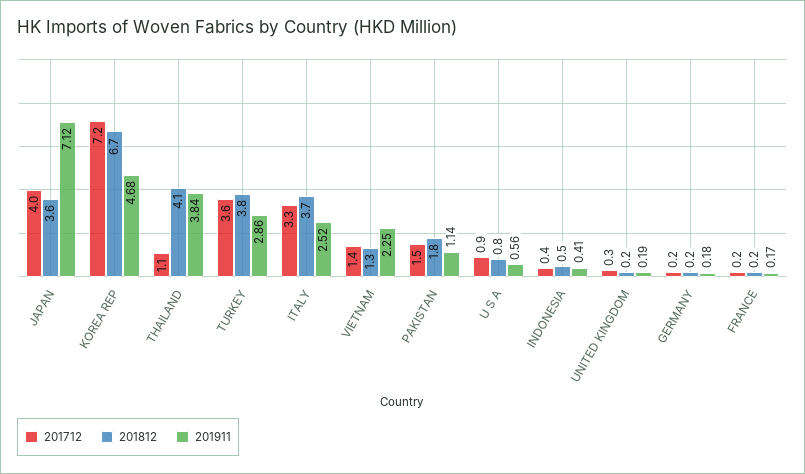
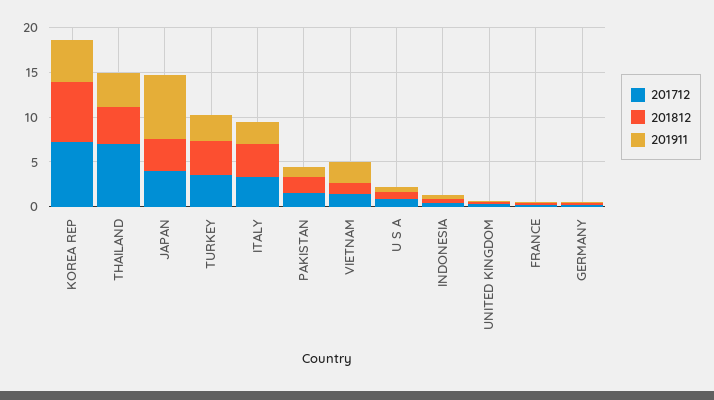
  {
    "201712": {
      "JAPAN": 4,
      "KOREA REP": 7.2,
-     "THAILAND": 1.1,
+     "THAILAND": 7,
      "TURKEY": 3.6,
      "ITALY": 3.3,
      "VIETNAM": 1.4,
      "PAKISTAN": 1.5,
      "U S A": 0.9,
      "INDONESIA": 0.4,
      "UNITED KINGDOM": 0.3,
      "GERMANY": 0.2,
      "FRANCE": 0.2
    },
    "201812": {
      "JAPAN": 3.6,
      "KOREA REP": 6.7,
      "THAILAND": 4.1,
      "TURKEY": 3.8,
      "ITALY": 3.7,
      "VIETNAM": 1.3,
      "PAKISTAN": 1.8,
      "U S A": 0.8,
      "INDONESIA": 0.5,
      "UNITED KINGDOM": 0.2,
      "GERMANY": 0.2,
      "FRANCE": 0.2
    },
    "201911": {
      "JAPAN": 7.12,
      "KOREA REP": 4.68,
      "THAILAND": 3.84,
      "TURKEY": 2.86,
      "ITALY": 2.52,
      "VIETNAM": 2.25,
      "PAKISTAN": 1.14,
      "U S A": 0.56,
      "INDONESIA": 0.41,
      "UNITED KINGDOM": 0.19,
      "GERMANY": 0.18,
      "FRANCE": 0.17
    }
  }

